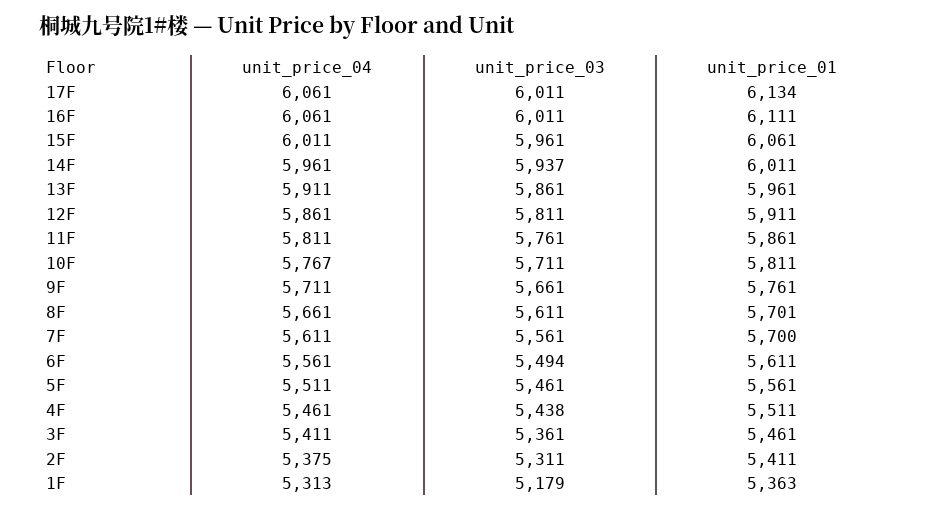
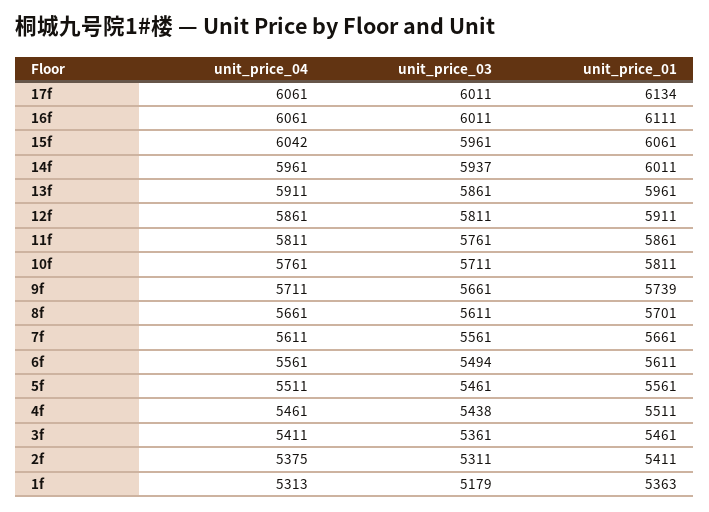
  {
    "unit_price_04": {
      "17F": 6061,
      "16F": 6061,
-     "15F": 6011,
+     "15F": 6042,
      "14F": 5961,
      "13F": 5911,
      "12F": 5861,
      "11F": 5811,
-     "10F": 5767,
+     "10F": 5761,
      "9F": 5711,
      "8F": 5661,
      "7F": 5611,
      "6F": 5561,
      "5F": 5511,
      "4F": 5461,
      "3F": 5411,
      "2F": 5375,
      "1F": 5313
    },
    "unit_price_03": {
      "17F": 6011,
      "16F": 6011,
      "15F": 5961,
      "14F": 5937,
      "13F": 5861,
      "12F": 5811,
      "11F": 5761,
      "10F": 5711,
      "9F": 5661,
      "8F": 5611,
      "7F": 5561,
      "6F": 5494,
      "5F": 5461,
      "4F": 5438,
      "3F": 5361,
      "2F": 5311,
      "1F": 5179
    },
    "unit_price_01": {
      "17F": 6134,
      "16F": 6111,
      "15F": 6061,
      "14F": 6011,
      "13F": 5961,
      "12F": 5911,
      "11F": 5861,
      "10F": 5811,
-     "9F": 5761,
+     "9F": 5739,
      "8F": 5701,
-     "7F": 5700,
+     "7F": 5661,
      "6F": 5611,
      "5F": 5561,
      "4F": 5511,
      "3F": 5461,
      "2F": 5411,
      "1F": 5363
    }
  }

